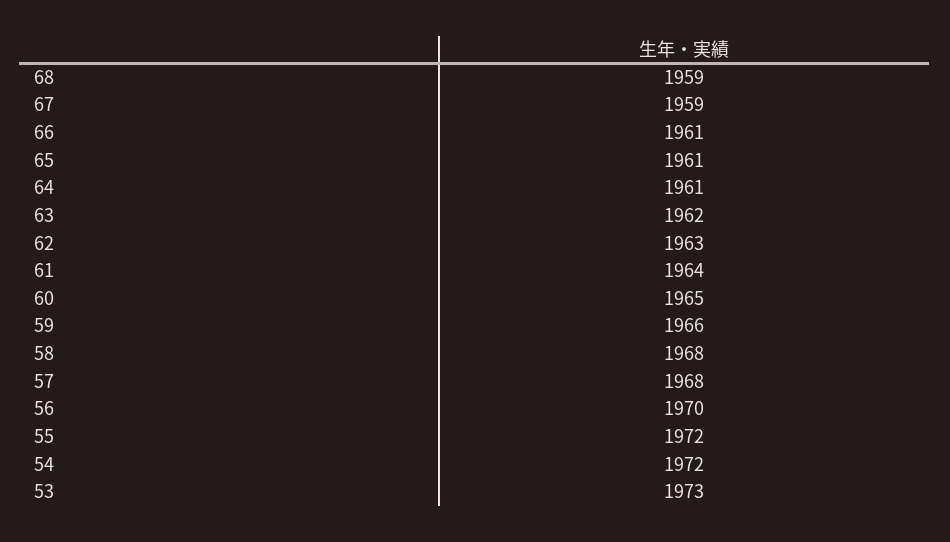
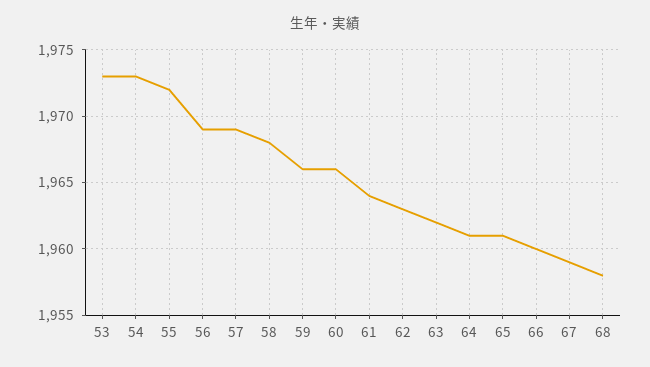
  {
-   "68": 1959,
+   "68": 1958,
    "67": 1959,
-   "66": 1961,
+   "66": 1960,
    "65": 1961,
    "64": 1961,
    "63": 1962,
    "62": 1963,
    "61": 1964,
-   "60": 1965,
+   "60": 1966,
    "59": 1966,
    "58": 1968,
-   "57": 1968,
+   "57": 1969,
-   "56": 1970,
+   "56": 1969,
    "55": 1972,
-   "54": 1972,
+   "54": 1973,
    "53": 1973
  }

